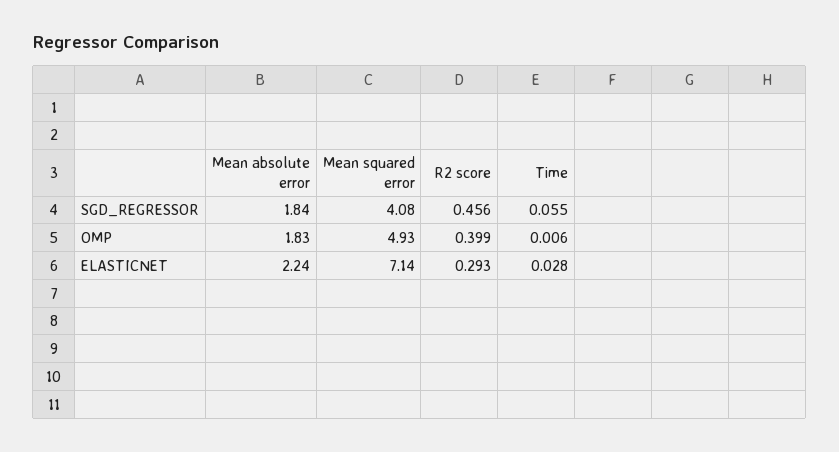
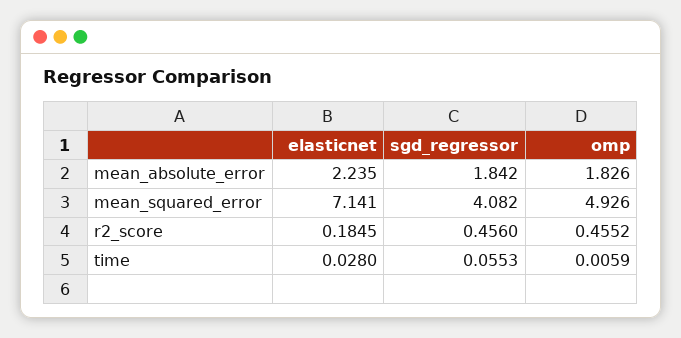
  {
    "Mean absolute error": {
      "SGD_REGRESSOR": 1.842,
      "OMP": 1.826,
      "ELASTICNET": 2.235
    },
    "Mean squared error": {
      "SGD_REGRESSOR": 4.082,
      "OMP": 4.926,
      "ELASTICNET": 7.141
    },
    "R2 score": {
      "SGD_REGRESSOR": 0.456,
-     "OMP": 0.399,
+     "OMP": 0.4552,
-     "ELASTICNET": 0.293
+     "ELASTICNET": 0.1845
    },
    "Time": {
      "SGD_REGRESSOR": 0.0553,
      "OMP": 0.0059,
      "ELASTICNET": 0.028
    }
  }

